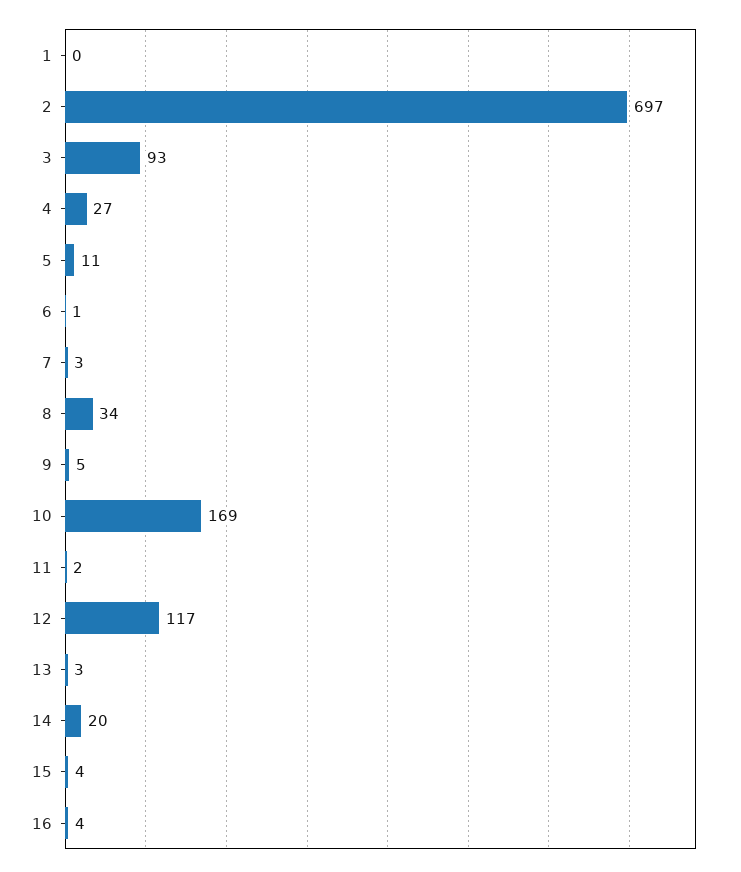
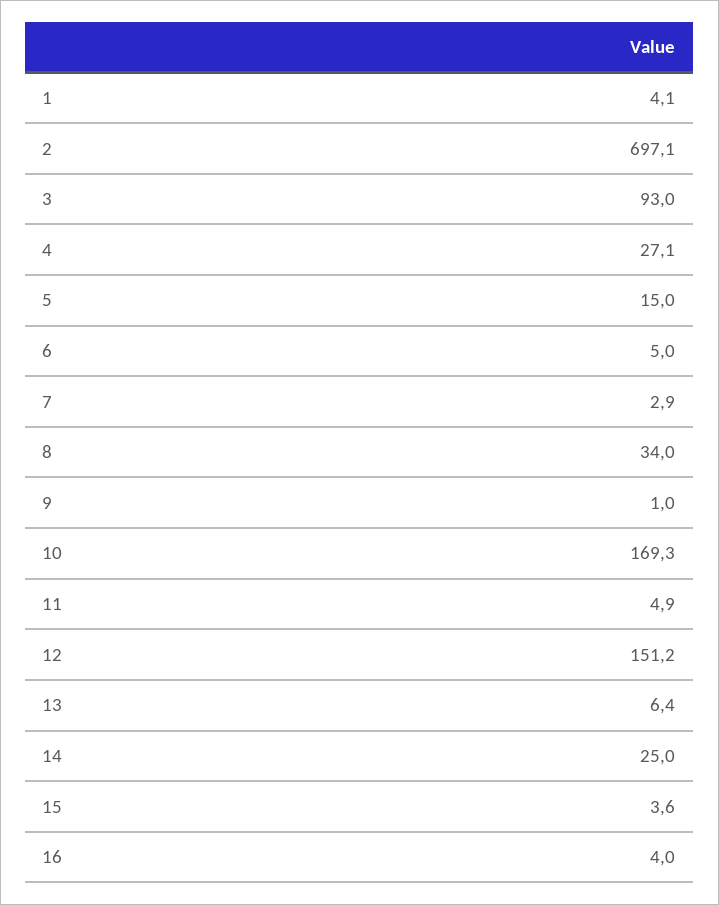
  {
-   "1": 0,
+   "1": 4.1,
    "2": 697.1,
    "3": 93,
    "4": 27.1,
-   "5": 11,
+   "5": 15,
-   "6": 1,
+   "6": 5,
    "7": 2.9,
    "8": 34,
-   "9": 5,
+   "9": 1,
    "10": 169.3,
-   "11": 2,
+   "11": 4.9,
-   "12": 117,
+   "12": 151.2,
-   "13": 3,
+   "13": 6.4,
-   "14": 20,
+   "14": 25,
    "15": 3.6,
    "16": 4
  }

